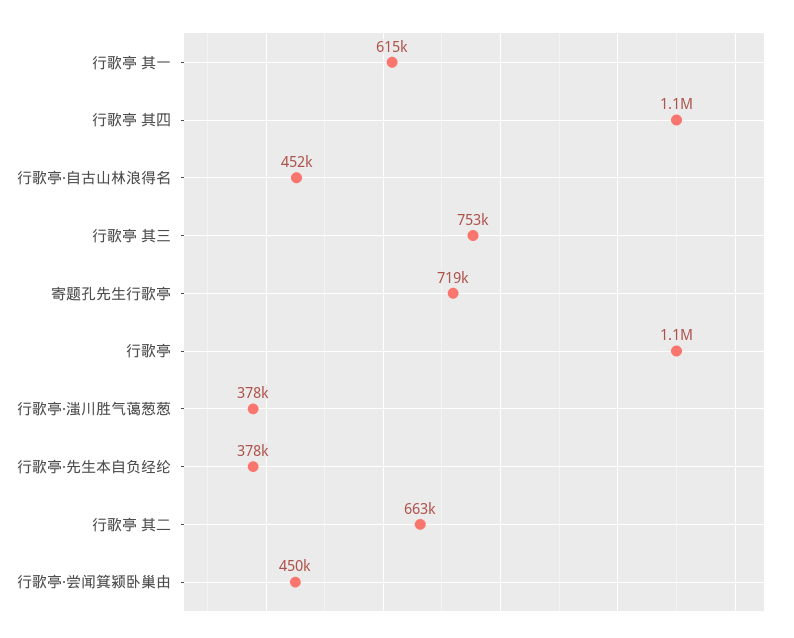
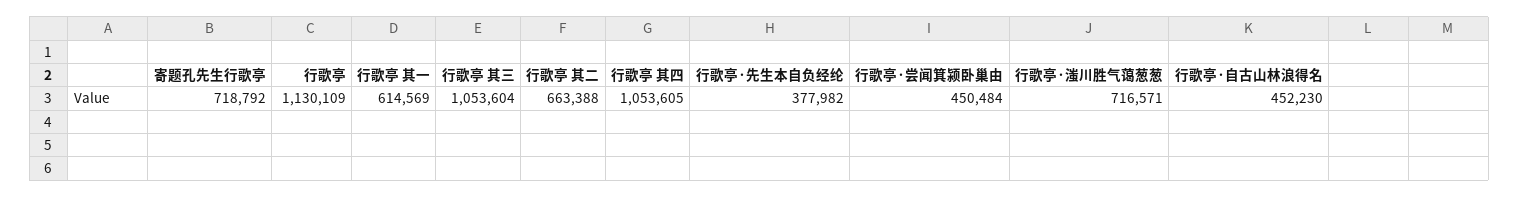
  {
    "行歌亭 其一": 614569,
    "行歌亭 其四": 1053605,
    "行歌亭·自古山林浪得名": 452230,
-   "行歌亭 其三": 753000,
+   "行歌亭 其三": 1053604,
    "寄题孔先生行歌亭": 718792,
    "行歌亭": 1130109,
-   "行歌亭·滍川胜气蔼葱葱": 378000,
+   "行歌亭·滍川胜气蔼葱葱": 716571,
    "行歌亭·先生本自负经纶": 377982,
    "行歌亭 其二": 663388,
    "行歌亭·尝闻箕颍卧巢由": 450484
  }

